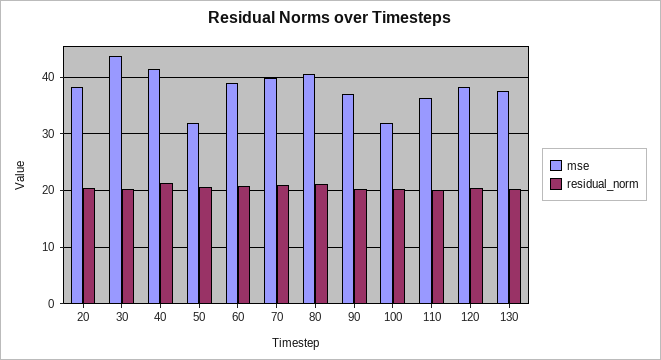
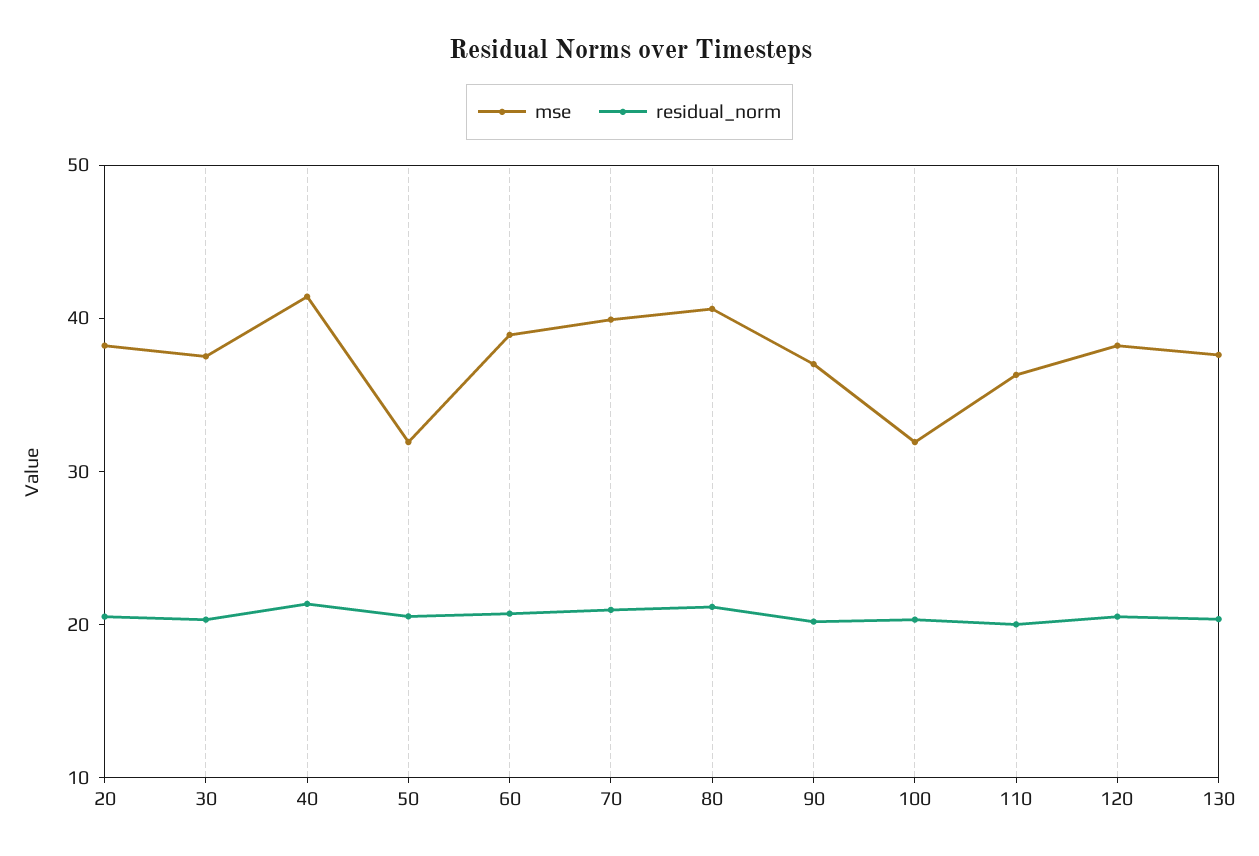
  {
    "mse": {
      "20": 38,
-     "30": 44,
+     "30": 38,
      "40": 42,
      "50": 32,
      "60": 38,
      "70": 40,
      "80": 40,
      "90": 38,
      "100": 32,
      "110": 36,
      "120": 38,
      "130": 38
    },
    "residual_norm": {
      "20": 20,
      "30": 20,
      "40": 22,
      "50": 20,
      "60": 20,
      "70": 20,
      "80": 22,
      "90": 20,
      "100": 20,
      "110": 20,
      "120": 20,
      "130": 20
    }
  }

